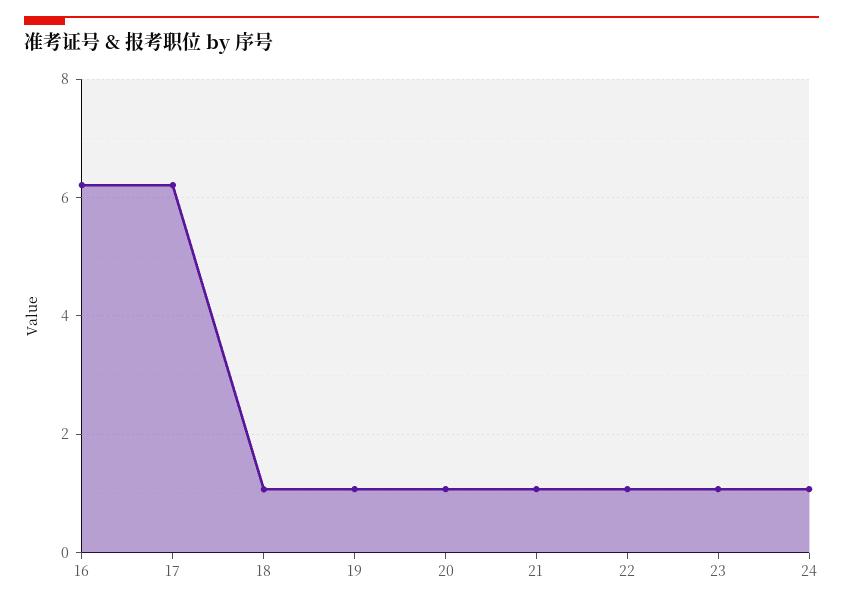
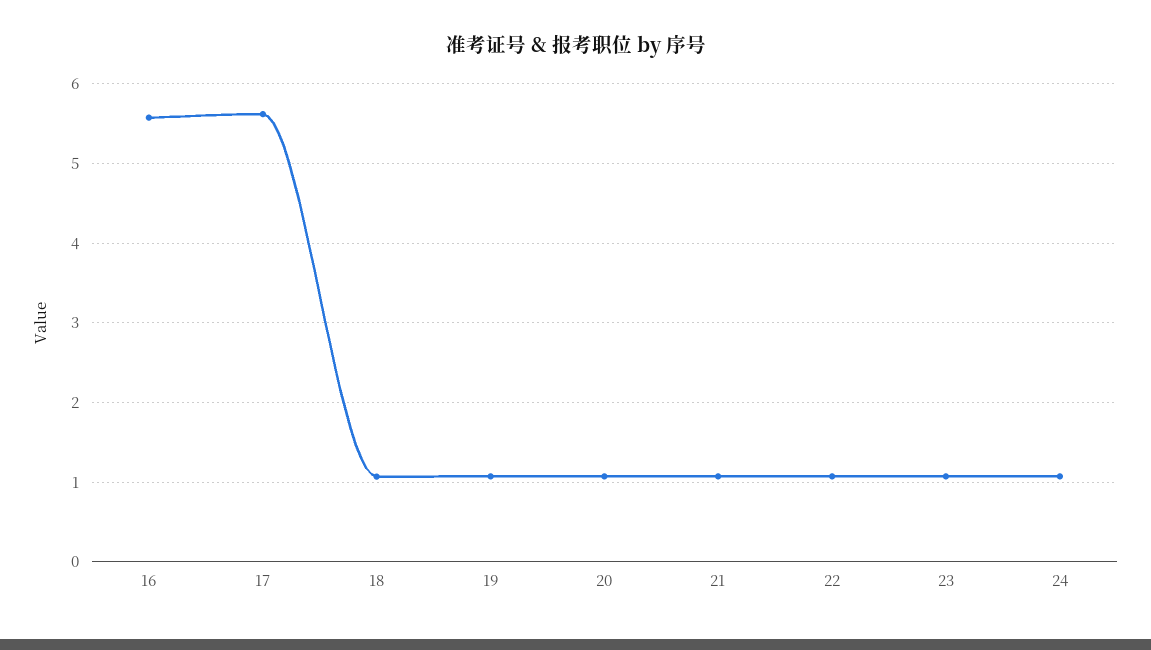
  {
-   "16": 6.2,
+   "16": 5.6,
-   "17": 6.2,
+   "17": 5.6,
    "18": 1.1,
    "19": 1.1,
    "20": 1.1,
    "21": 1.1,
    "22": 1.1,
    "23": 1.1,
    "24": 1.1
  }

